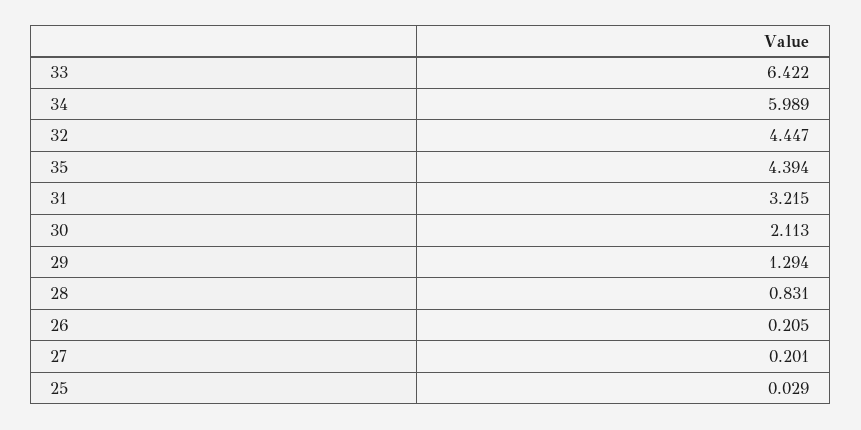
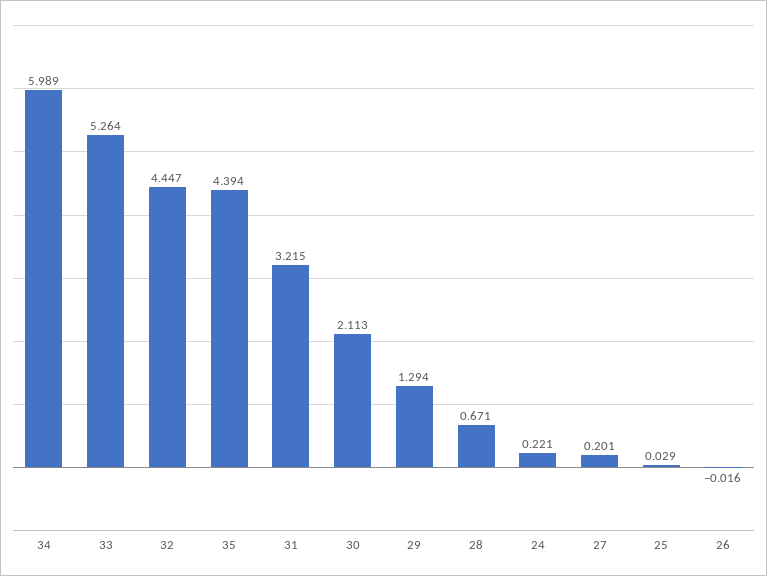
  {
-   "33": 6.422,
+   "33": 5.264,
    "34": 5.989,
    "32": 4.447,
    "35": 4.394,
    "31": 3.215,
    "30": 2.113,
    "29": 1.294,
-   "28": 0.831,
+   "28": 0.671,
-   "26": 0.205,
+   "26": -0.016,
    "27": 0.201,
-   "25": 0.029
+   "25": 0.029,
+   "24": 0.221
  }

